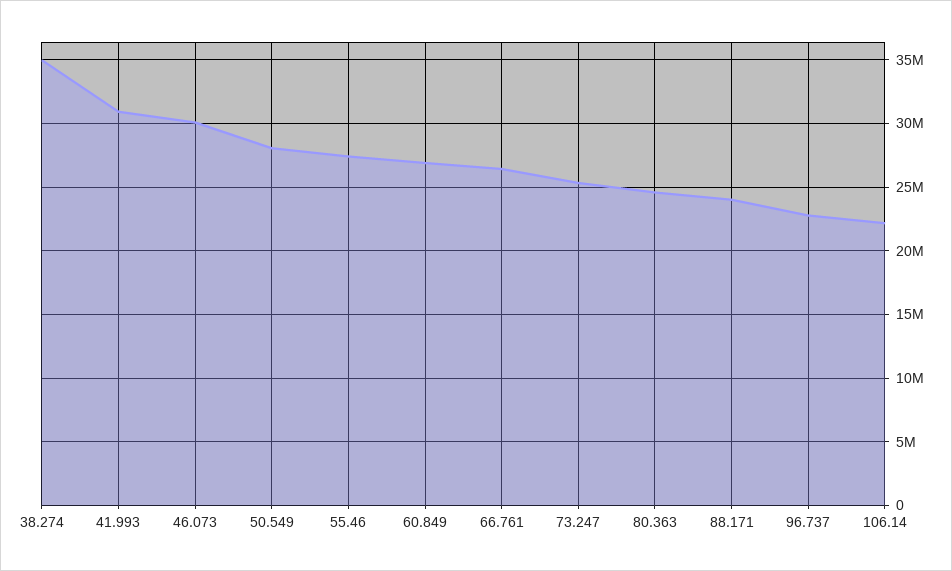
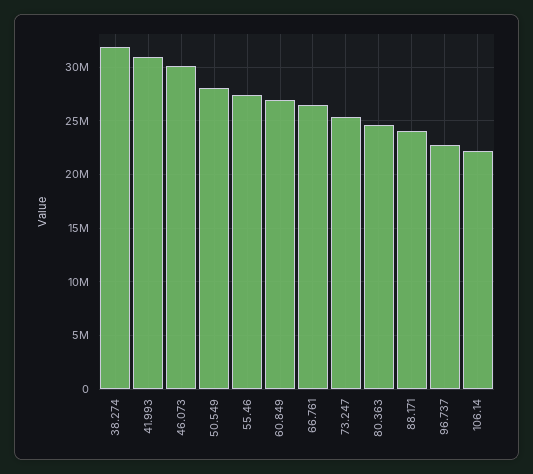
  {
-   "38.274": 35000000,
+   "38.274": 32000000,
    "41.993": 31000000,
    "46.073": 30000000,
    "50.549": 28000000,
    "55.46": 27500000,
    "60.849": 27000000,
    "66.761": 26500000,
    "73.247": 25500000,
    "80.363": 24500000,
    "88.171": 24000000,
    "96.737": 23000000,
    "106.14": 22000000
  }

